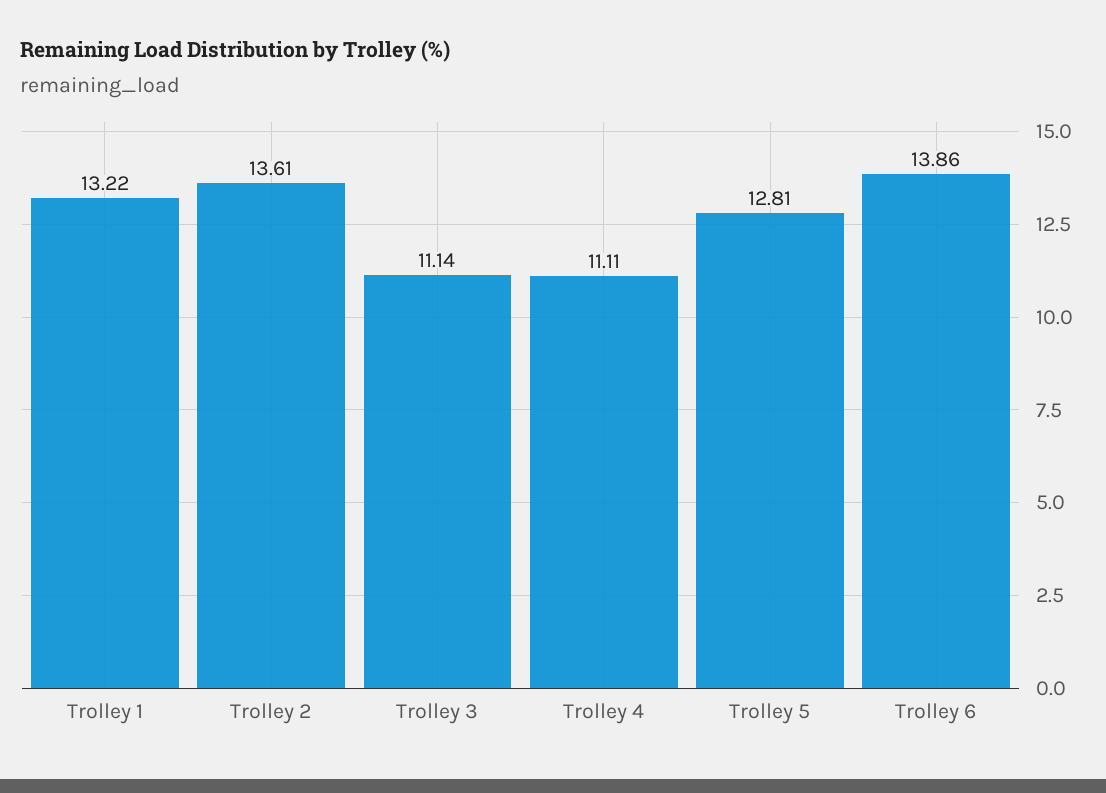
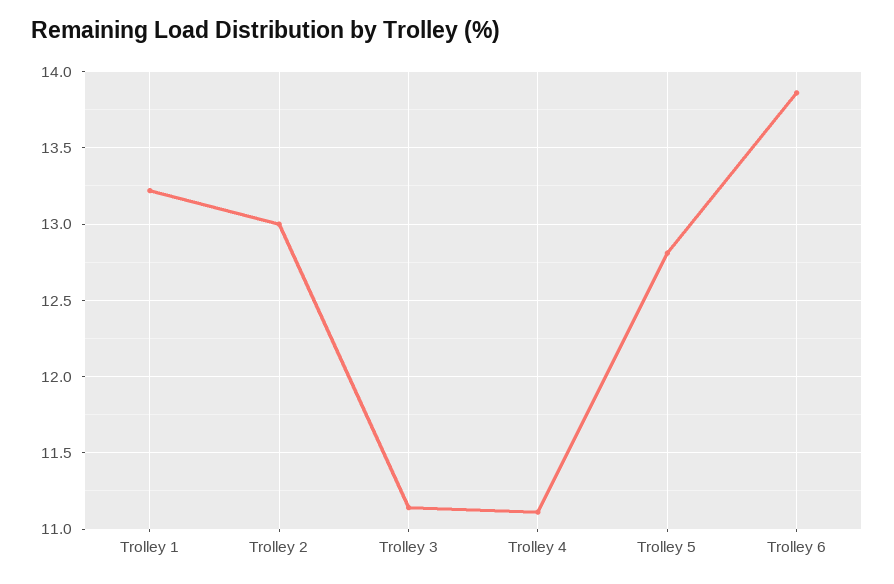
  {
    "Trolley 1": 13.22,
-   "Trolley 2": 13.61,
+   "Trolley 2": 13,
    "Trolley 3": 11.14,
    "Trolley 4": 11.11,
    "Trolley 5": 12.81,
    "Trolley 6": 13.86
  }

